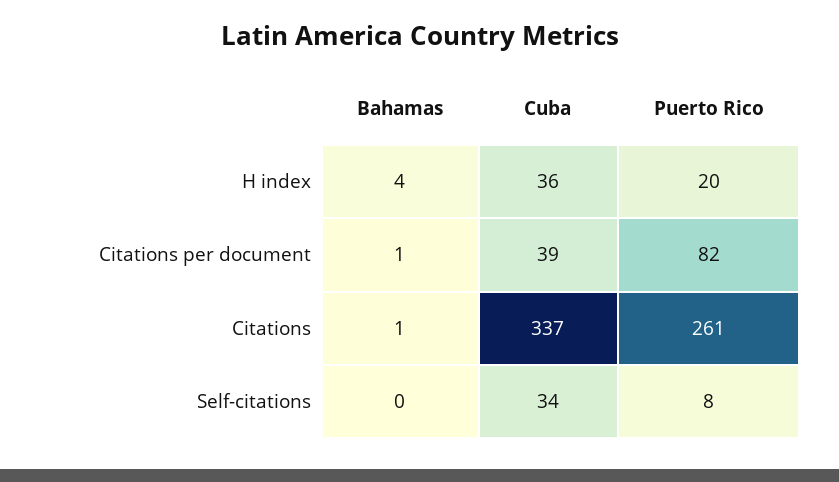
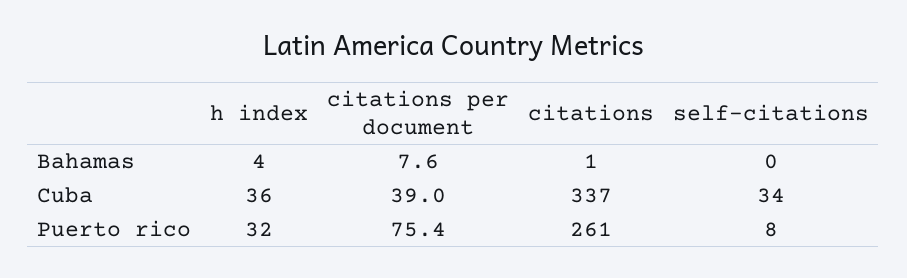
  {
    "Bahamas": {
      "H index": 4,
-     "Citations per document": 1,
+     "Citations per document": 7.6,
      "Citations": 1,
      "Self-citations": 0
    },
    "Cuba": {
      "H index": 36,
      "Citations per document": 39,
      "Citations": 337,
      "Self-citations": 34
    },
    "Puerto Rico": {
-     "H index": 20,
+     "H index": 32,
-     "Citations per document": 82,
+     "Citations per document": 75.4,
      "Citations": 261,
      "Self-citations": 8
    }
  }

